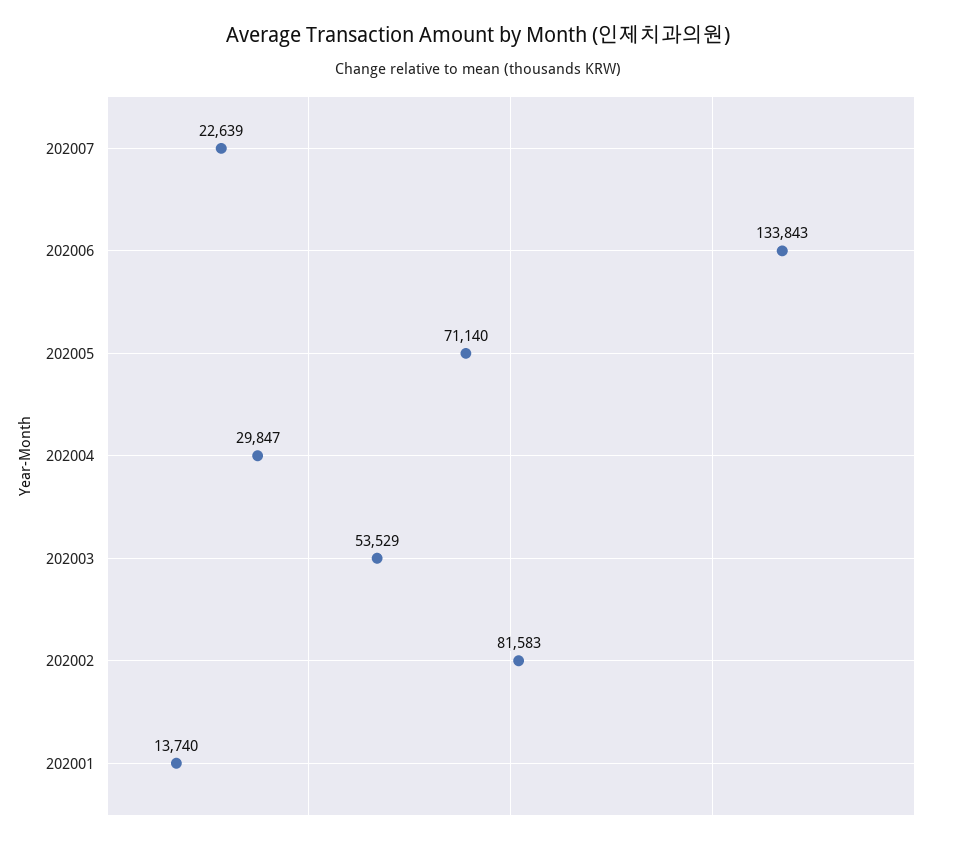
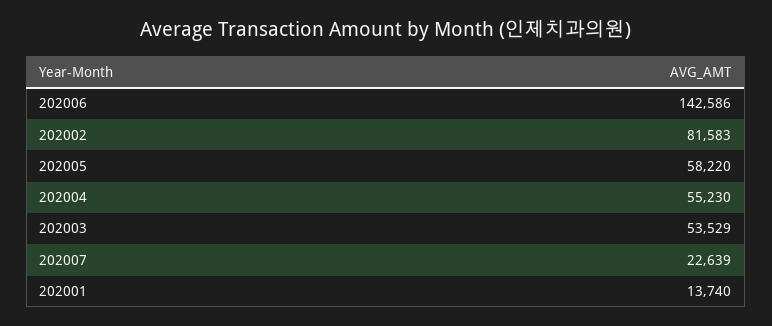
  {
    "202007": 22639,
-   "202006": 133843,
+   "202006": 142586,
-   "202005": 71140,
+   "202005": 58220,
-   "202004": 29847,
+   "202004": 55230,
    "202003": 53529,
    "202002": 81583,
    "202001": 13740
  }

